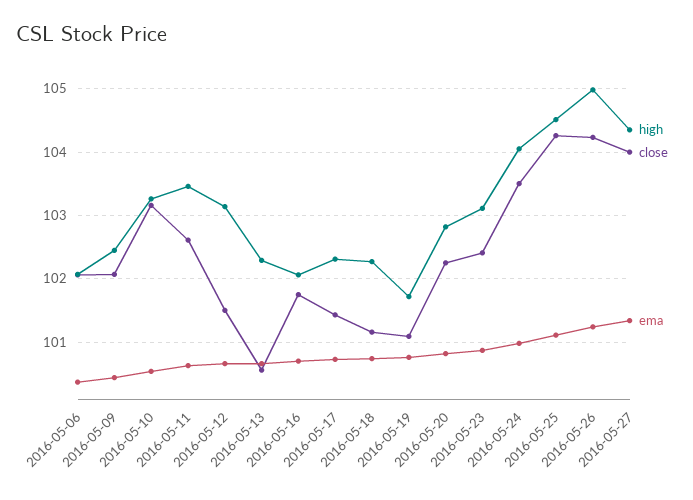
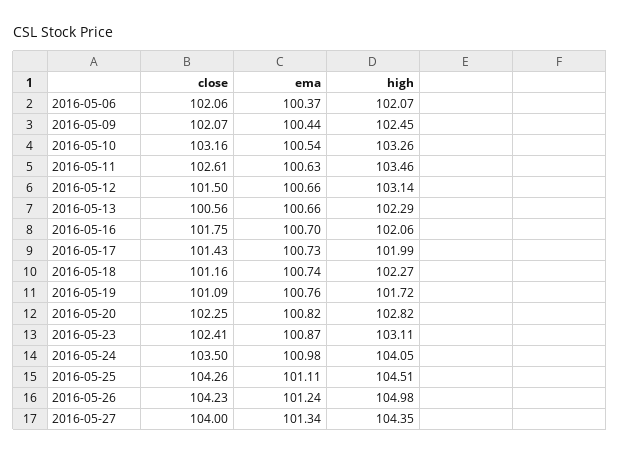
  {
    "high": {
      "2016-05-06": 102.07,
      "2016-05-09": 102.45,
      "2016-05-10": 103.26,
      "2016-05-11": 103.46,
      "2016-05-12": 103.14,
      "2016-05-13": 102.29,
      "2016-05-16": 102.06,
-     "2016-05-17": 102.3,
+     "2016-05-17": 101.99,
      "2016-05-18": 102.27,
      "2016-05-19": 101.72,
      "2016-05-20": 102.82,
      "2016-05-23": 103.11,
      "2016-05-24": 104.05,
      "2016-05-25": 104.51,
      "2016-05-26": 104.98,
      "2016-05-27": 104.35
    },
    "close": {
      "2016-05-06": 102.06,
      "2016-05-09": 102.07,
      "2016-05-10": 103.16,
      "2016-05-11": 102.61,
      "2016-05-12": 101.5,
      "2016-05-13": 100.56,
      "2016-05-16": 101.75,
      "2016-05-17": 101.43,
      "2016-05-18": 101.16,
      "2016-05-19": 101.09,
      "2016-05-20": 102.25,
      "2016-05-23": 102.41,
      "2016-05-24": 103.5,
      "2016-05-25": 104.26,
      "2016-05-26": 104.23,
      "2016-05-27": 104
    },
    "ema": {
      "2016-05-06": 100.37,
      "2016-05-09": 100.44,
      "2016-05-10": 100.54,
      "2016-05-11": 100.63,
      "2016-05-12": 100.66,
      "2016-05-13": 100.66,
      "2016-05-16": 100.7,
      "2016-05-17": 100.73,
      "2016-05-18": 100.74,
      "2016-05-19": 100.76,
      "2016-05-20": 100.82,
      "2016-05-23": 100.87,
      "2016-05-24": 100.98,
      "2016-05-25": 101.11,
      "2016-05-26": 101.24,
      "2016-05-27": 101.34
    }
  }

